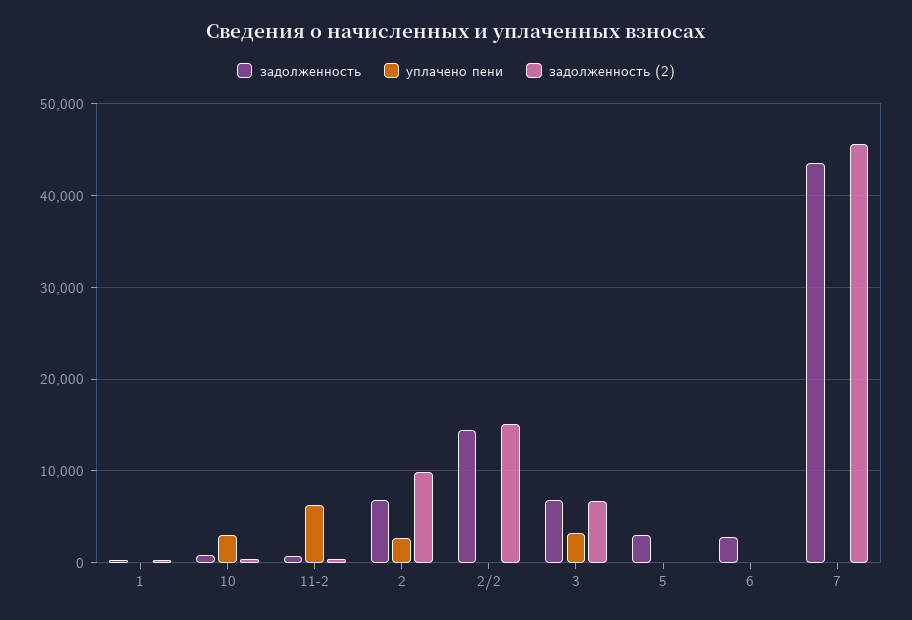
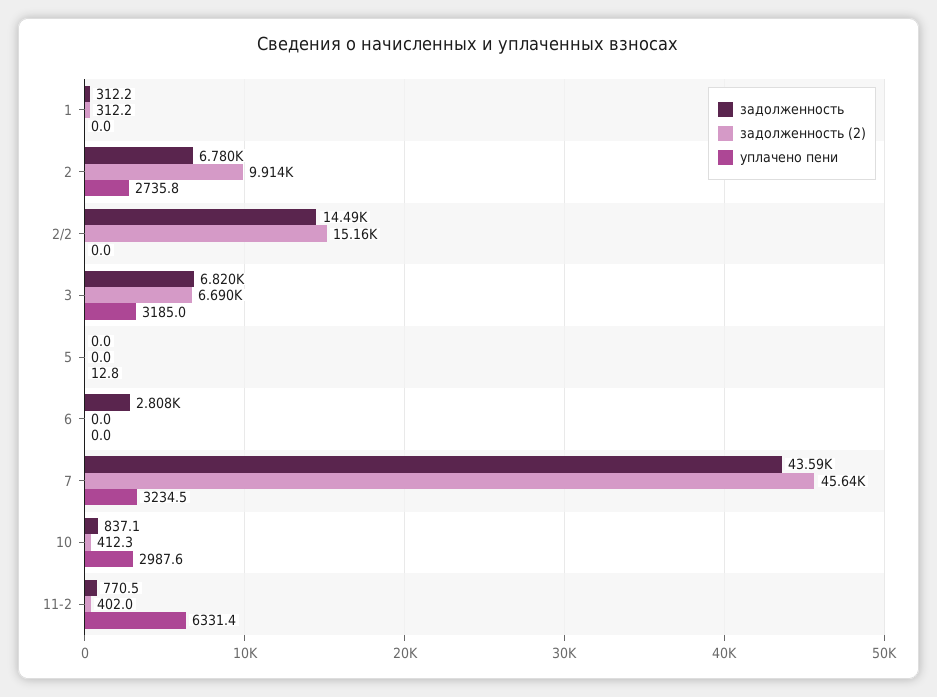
  {
    "задолженность": {
      "1": 312.2,
      "10": 837.1,
      "11-2": 770.5,
      "2": 6780,
      "2/2": 14490,
      "3": 6820,
-     "5": 3000,
+     "5": 0,
      "6": 2808,
      "7": 43590
    },
    "уплачено пени": {
      "1": 0,
      "10": 2987.6,
      "11-2": 6331.4,
      "2": 2735.8,
      "2/2": 0,
      "3": 3185,
      "5": 12.8,
      "6": 0,
-     "7": 0
+     "7": 3234.5
    },
    "задолженность (2)": {
      "1": 312.2,
      "10": 412.3,
      "11-2": 402,
      "2": 9914,
      "2/2": 15160,
      "3": 6690,
      "5": 0,
      "6": 0,
      "7": 45640
    }
  }

